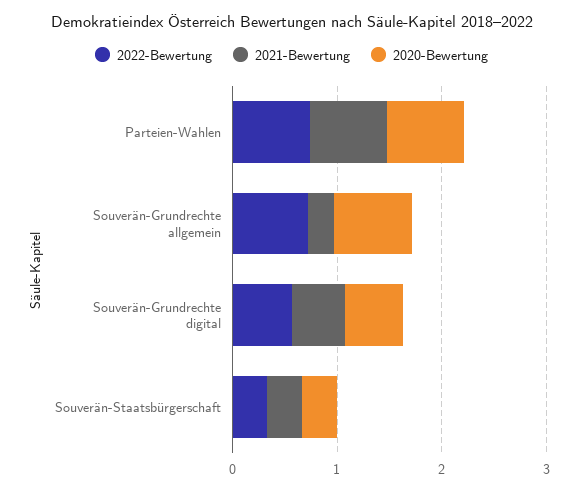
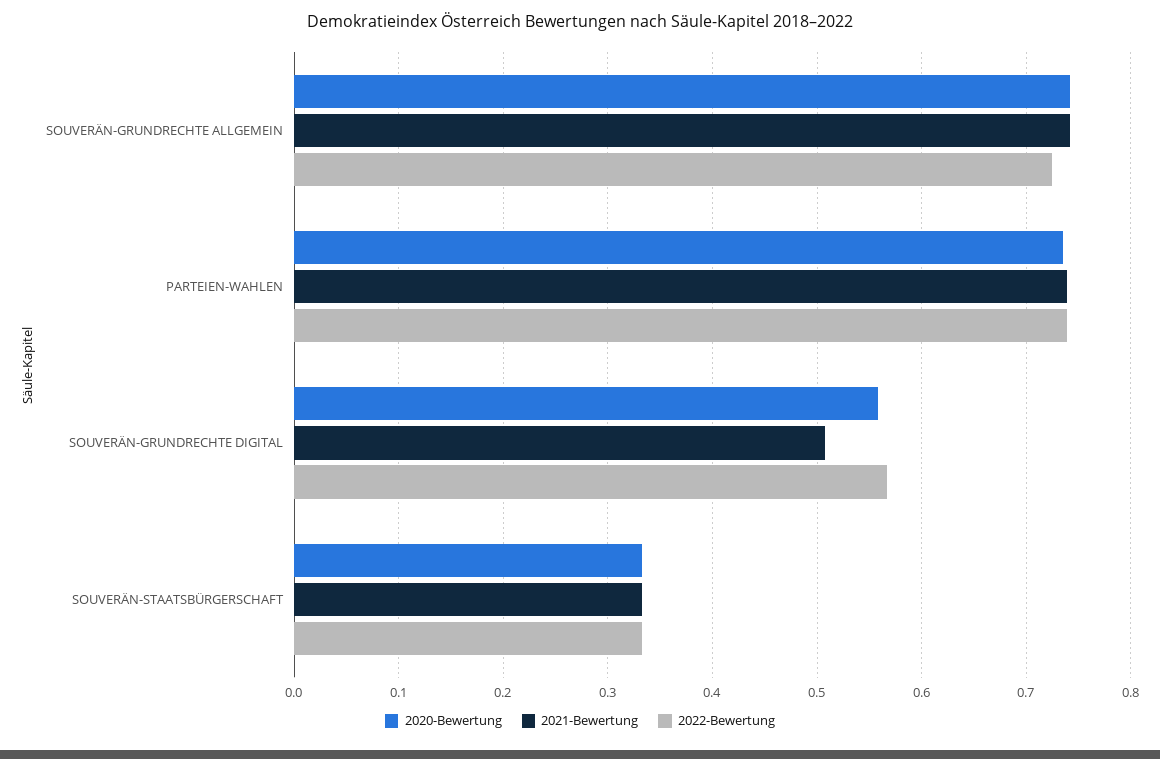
  {
    "2022-Bewertung": {
      "Parteien-Wahlen": 0.74,
      "Souverän-Grundrechte allgemein": 0.73,
      "Souverän-Grundrechte digital": 0.57,
      "Souverän-Staatsbürgerschaft": 0.33
    },
    "2021-Bewertung": {
      "Parteien-Wahlen": 0.74,
-     "Souverän-Grundrechte allgemein": 0.2,
+     "Souverän-Grundrechte allgemein": 0.74,
      "Souverän-Grundrechte digital": 0.51,
      "Souverän-Staatsbürgerschaft": 0.33
    },
    "2020-Bewertung": {
      "Parteien-Wahlen": 0.74,
      "Souverän-Grundrechte allgemein": 0.74,
      "Souverän-Grundrechte digital": 0.56,
      "Souverän-Staatsbürgerschaft": 0.33
    }
  }

